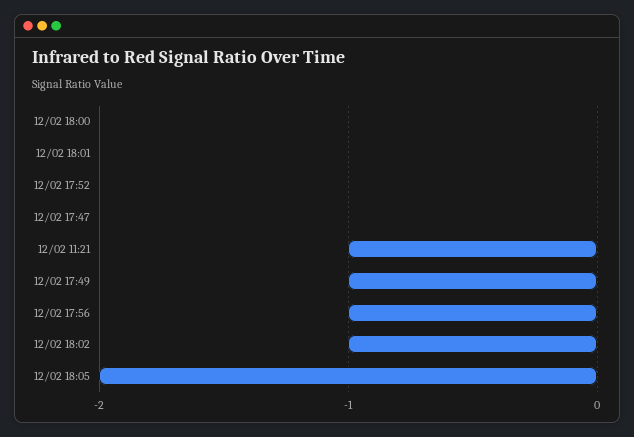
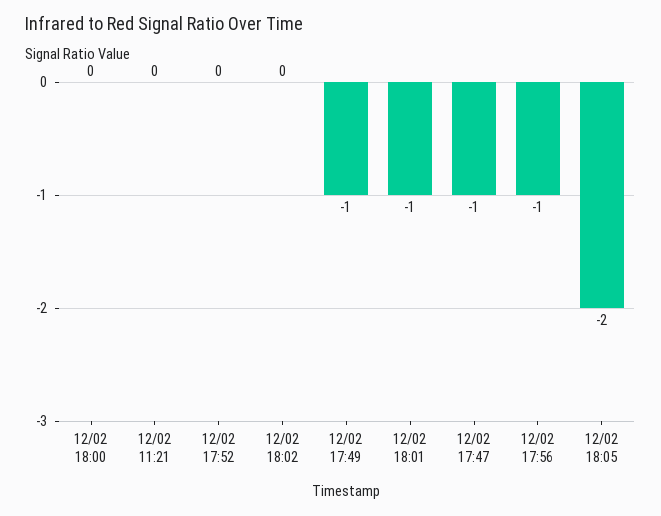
  {
    "12/02 18:00": 0,
-   "12/02 18:01": 0,
+   "12/02 18:01": -1,
    "12/02 17:52": 0,
-   "12/02 17:47": 0,
+   "12/02 17:47": -1,
-   "12/02 11:21": -1,
+   "12/02 11:21": 0,
    "12/02 17:49": -1,
    "12/02 17:56": -1,
-   "12/02 18:02": -1,
+   "12/02 18:02": 0,
    "12/02 18:05": -2
  }

